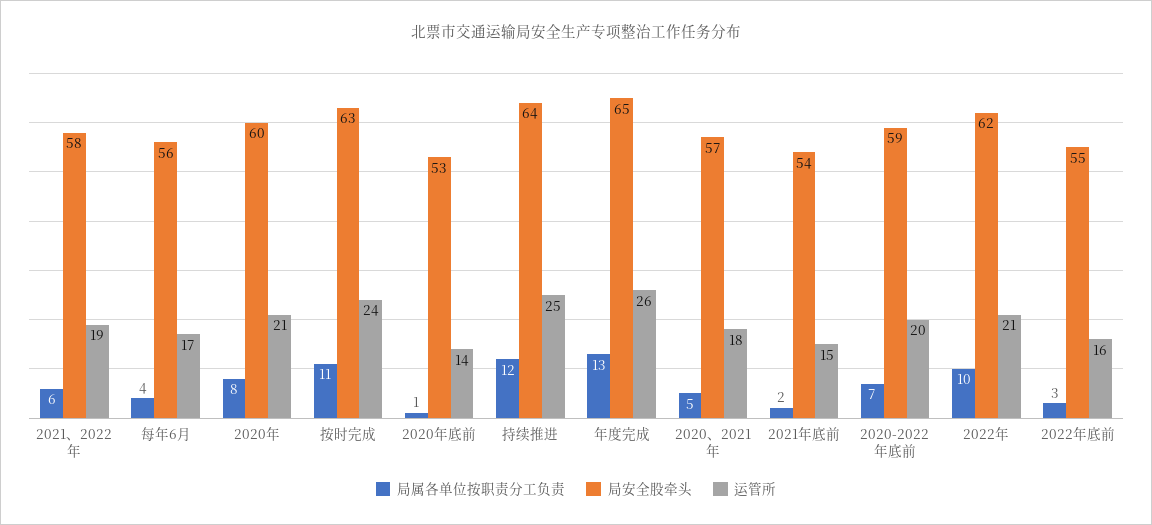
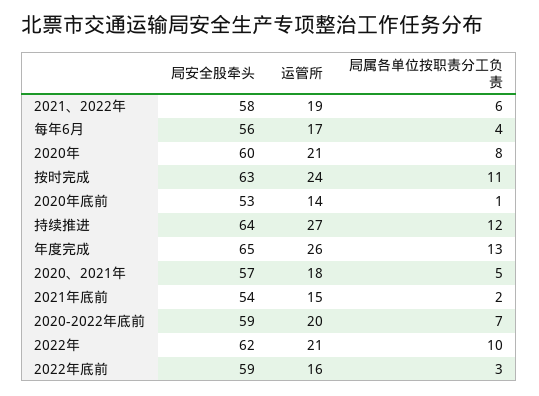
  {
    "局属各单位按职责分工负责": {
      "2021、2022年": 6,
      "每年6月": 4,
      "2020年": 8,
      "按时完成": 11,
      "2020年底前": 1,
      "持续推进": 12,
      "年度完成": 13,
      "2020、2021年": 5,
      "2021年底前": 2,
      "2020-2022年底前": 7,
      "2022年": 10,
      "2022年底前": 3
    },
    "局安全股牵头": {
      "2021、2022年": 58,
      "每年6月": 56,
      "2020年": 60,
      "按时完成": 63,
      "2020年底前": 53,
      "持续推进": 64,
      "年度完成": 65,
      "2020、2021年": 57,
      "2021年底前": 54,
      "2020-2022年底前": 59,
      "2022年": 62,
-     "2022年底前": 55
+     "2022年底前": 59
    },
    "运管所": {
      "2021、2022年": 19,
      "每年6月": 17,
      "2020年": 21,
      "按时完成": 24,
      "2020年底前": 14,
-     "持续推进": 25,
+     "持续推进": 27,
      "年度完成": 26,
      "2020、2021年": 18,
      "2021年底前": 15,
      "2020-2022年底前": 20,
      "2022年": 21,
      "2022年底前": 16
    }
  }

